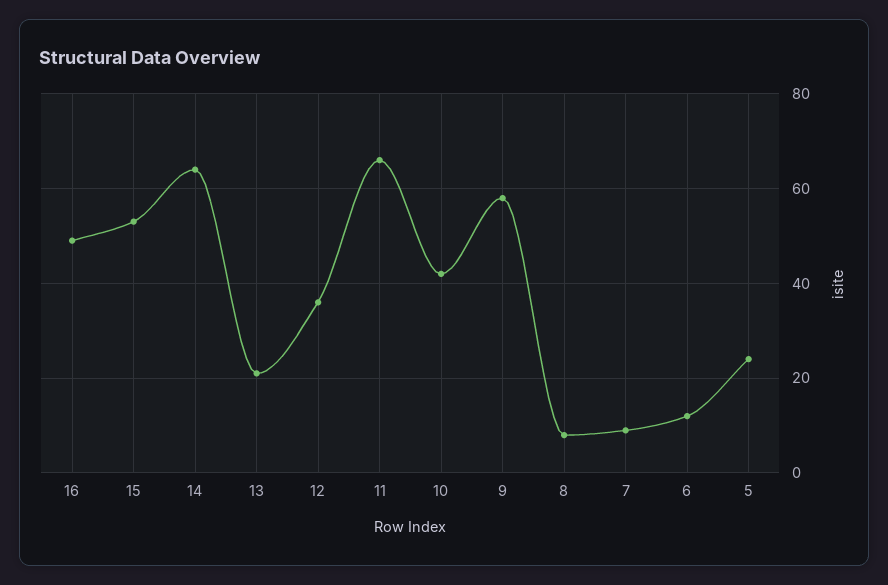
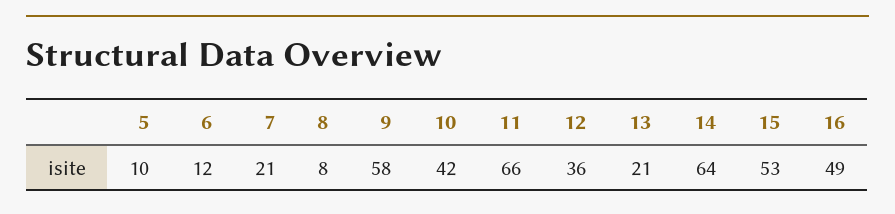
  {
    "16": 49,
    "15": 53,
    "14": 64,
    "13": 21,
    "12": 36,
    "11": 66,
    "10": 42,
    "9": 58,
    "8": 8,
-   "7": 10,
+   "7": 21,
    "6": 12,
-   "5": 25
+   "5": 10
  }

